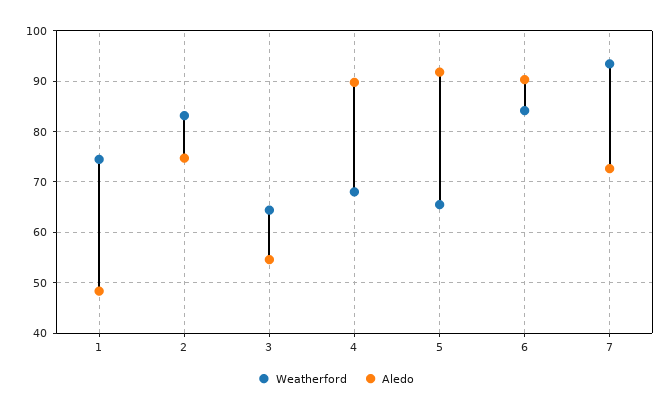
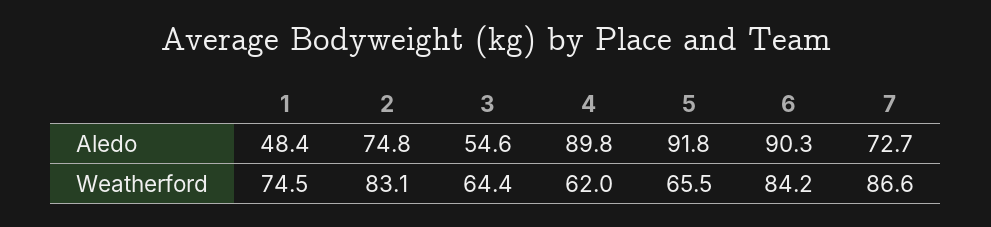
  {
    "Weatherford": {
      "1": 74.5,
      "2": 83.1,
      "3": 64.4,
-     "4": 68,
+     "4": 62,
      "5": 65.5,
      "6": 84.2,
-     "7": 94
+     "7": 86.6
    },
    "Aledo": {
      "1": 48.4,
      "2": 74.8,
      "3": 54.6,
      "4": 89.8,
      "5": 91.8,
      "6": 90.3,
      "7": 72.7
    }
  }

